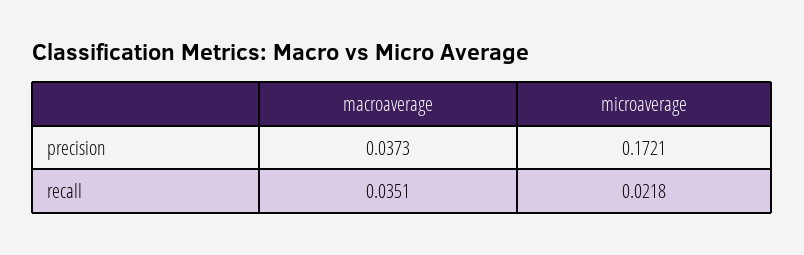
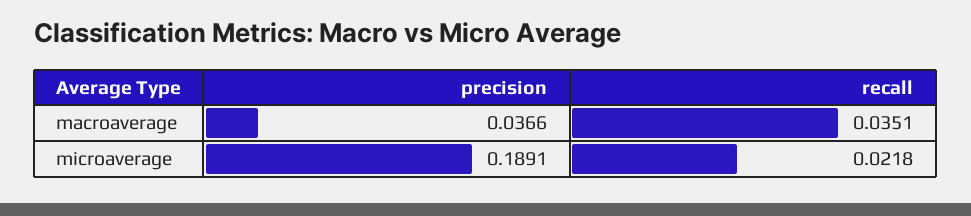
  {
    "macroaverage": {
-     "precision": 0.0373,
+     "precision": 0.0366,
      "recall": 0.0351
    },
    "microaverage": {
-     "precision": 0.1721,
+     "precision": 0.1891,
      "recall": 0.0218
    }
  }

